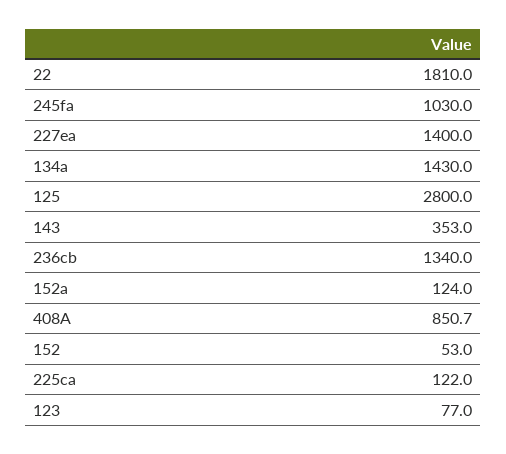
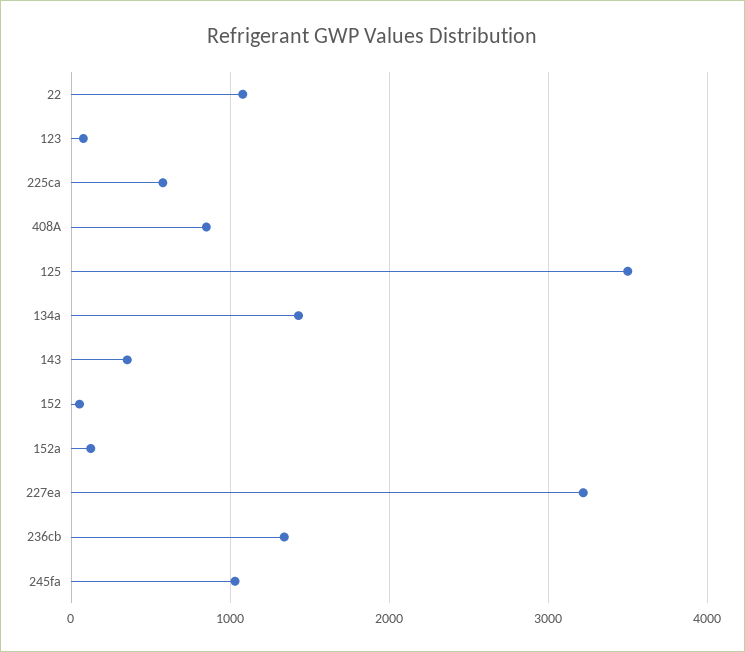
  {
-   "22": 1810,
+   "22": 1100,
    "245fa": 1030,
-   "227ea": 1400,
+   "227ea": 3200,
    "134a": 1430,
-   "125": 2800,
+   "125": 3500,
    "143": 353,
    "236cb": 1340,
    "152a": 124,
    "408A": 850.7,
    "152": 53,
-   "225ca": 122,
+   "225ca": 600,
    "123": 77
  }

